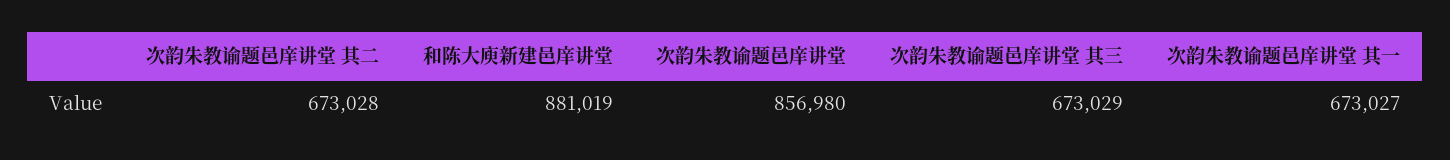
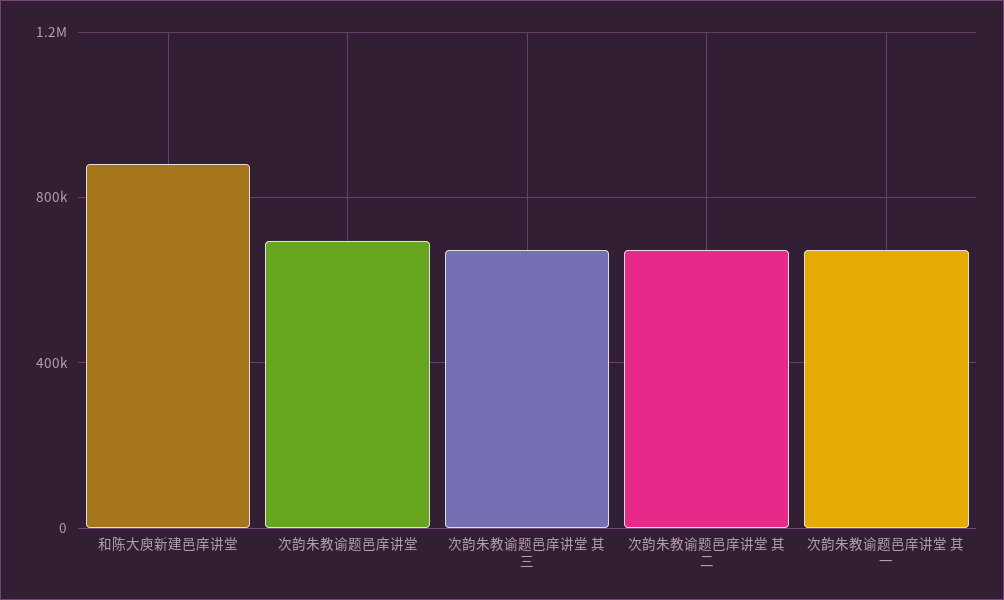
  {
    "次韵朱教谕题邑庠讲堂 其二": 673028,
    "和陈大庾新建邑庠讲堂": 881019,
-   "次韵朱教谕题邑庠讲堂": 856980,
+   "次韵朱教谕题邑庠讲堂": 700000,
    "次韵朱教谕题邑庠讲堂 其三": 673029,
    "次韵朱教谕题邑庠讲堂 其一": 673027
  }

